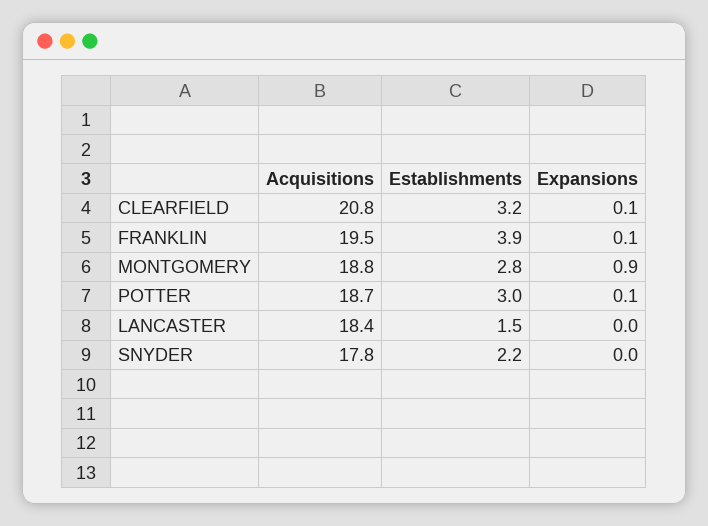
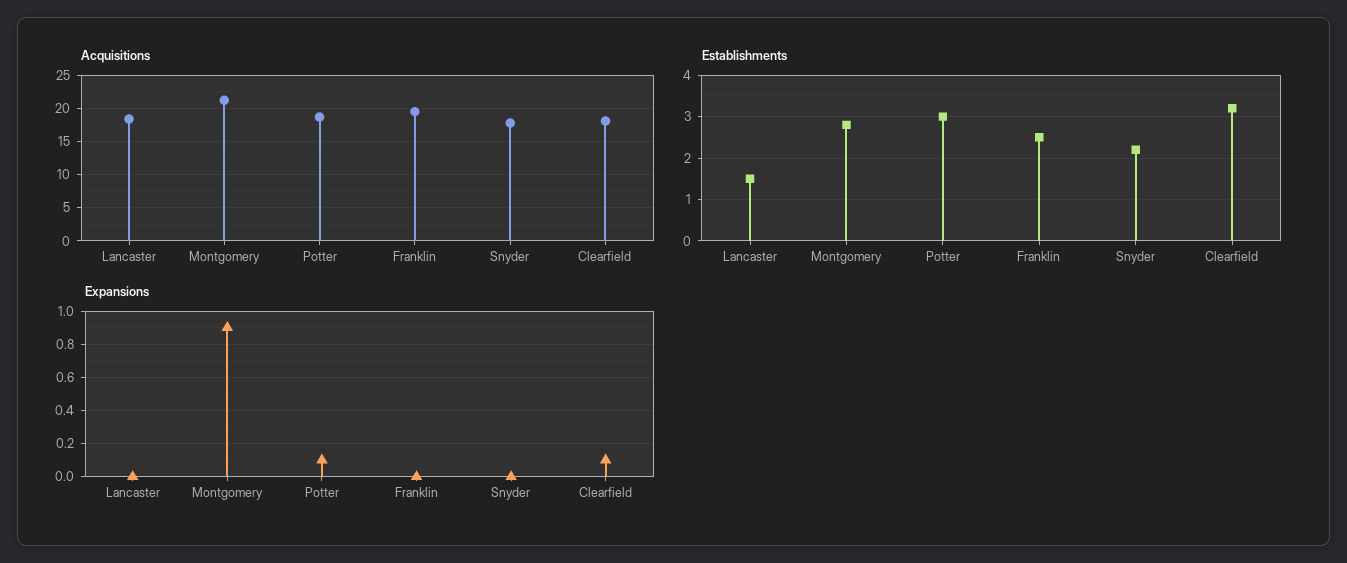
  {
    "Acquisitions": {
-     "CLEARFIELD": 20.8,
+     "CLEARFIELD": 18,
      "FRANKLIN": 19.5,
-     "MONTGOMERY": 18.8,
+     "MONTGOMERY": 21,
      "POTTER": 18.7,
      "LANCASTER": 18.4,
      "SNYDER": 17.8
    },
    "Establishments": {
      "CLEARFIELD": 3.2,
-     "FRANKLIN": 3.9,
+     "FRANKLIN": 2.5,
      "MONTGOMERY": 2.8,
      "POTTER": 3,
      "LANCASTER": 1.5,
      "SNYDER": 2.2
    },
    "Expansions": {
      "CLEARFIELD": 0.1,
-     "FRANKLIN": 0.1,
+     "FRANKLIN": 0,
      "MONTGOMERY": 0.9,
      "POTTER": 0.1,
      "LANCASTER": 0,
      "SNYDER": 0
    }
  }

